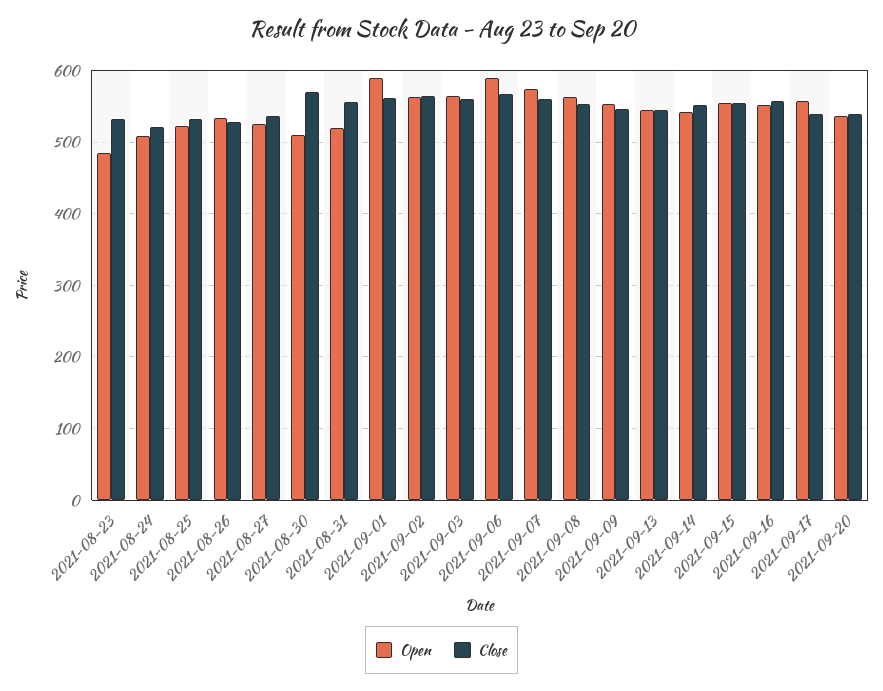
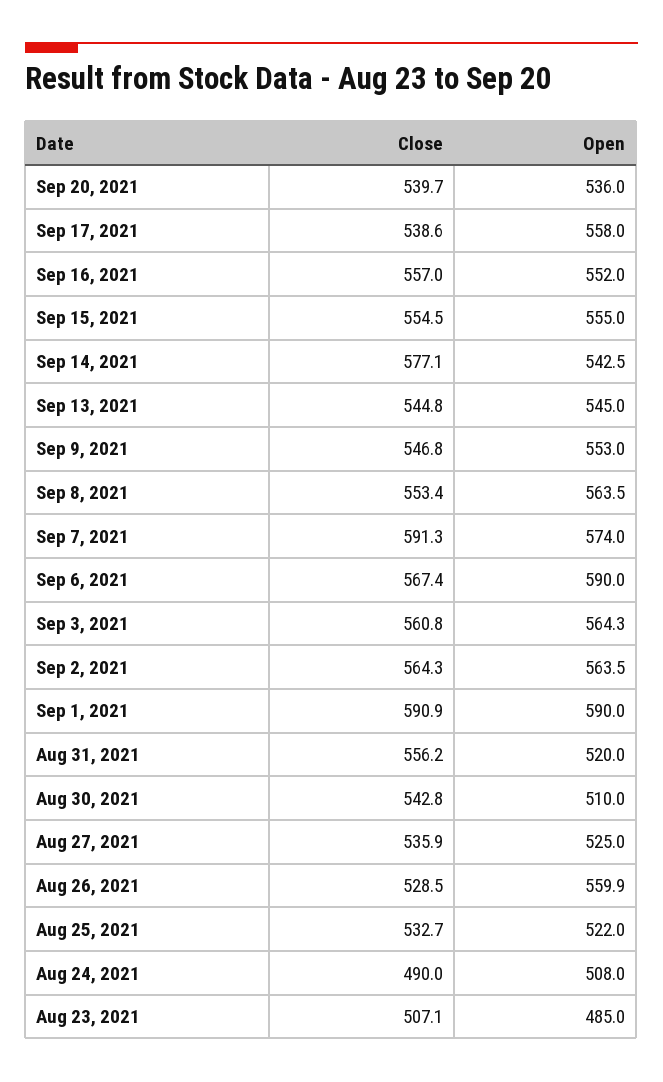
  {
    "Open": {
      "2021-08-23": 485,
      "2021-08-24": 508,
      "2021-08-25": 522,
-     "2021-08-26": 530,
+     "2021-08-26": 559.9,
      "2021-08-27": 525,
      "2021-08-30": 510,
      "2021-08-31": 520,
      "2021-09-01": 590,
      "2021-09-02": 563.5,
      "2021-09-03": 564.3,
      "2021-09-06": 590,
      "2021-09-07": 574,
      "2021-09-08": 563.5,
      "2021-09-09": 553,
      "2021-09-13": 545,
      "2021-09-14": 542.5,
      "2021-09-15": 555,
      "2021-09-16": 552,
      "2021-09-17": 558,
      "2021-09-20": 536
    },
    "Close": {
-     "2021-08-23": 530,
+     "2021-08-23": 507.1,
-     "2021-08-24": 520,
+     "2021-08-24": 490,
      "2021-08-25": 532.7,
      "2021-08-26": 528.5,
      "2021-08-27": 535.9,
-     "2021-08-30": 570,
+     "2021-08-30": 542.8,
      "2021-08-31": 556.2,
-     "2021-09-01": 560,
+     "2021-09-01": 590.9,
      "2021-09-02": 564.3,
      "2021-09-03": 560.8,
      "2021-09-06": 567.4,
-     "2021-09-07": 560,
+     "2021-09-07": 591.3,
      "2021-09-08": 553.4,
      "2021-09-09": 546.8,
      "2021-09-13": 544.8,
-     "2021-09-14": 550,
+     "2021-09-14": 577.1,
      "2021-09-15": 554.5,
      "2021-09-16": 557,
      "2021-09-17": 538.6,
      "2021-09-20": 539.7
    }
  }

